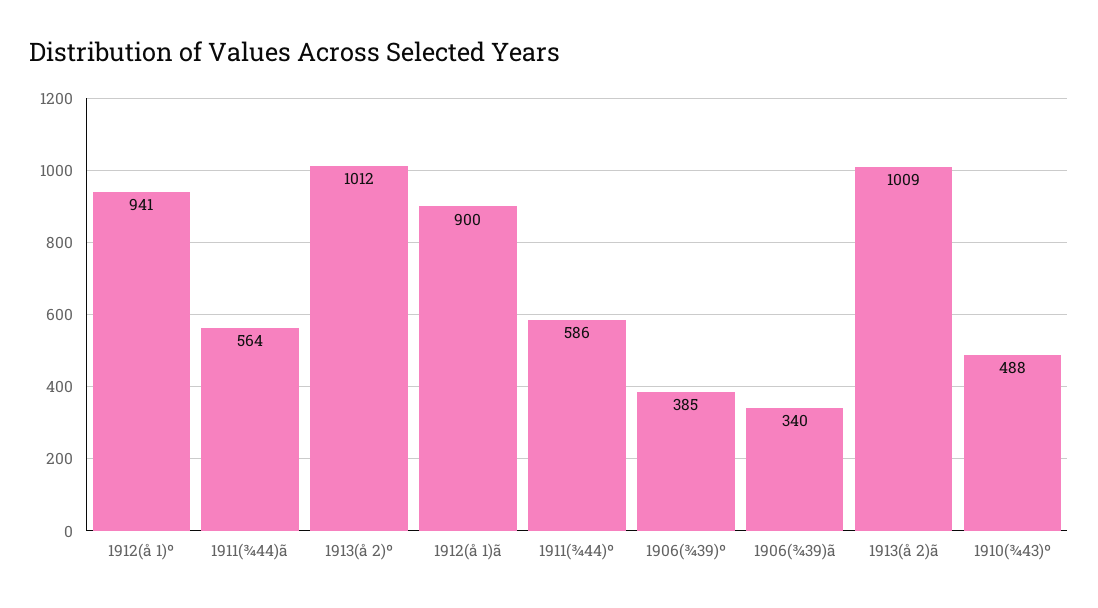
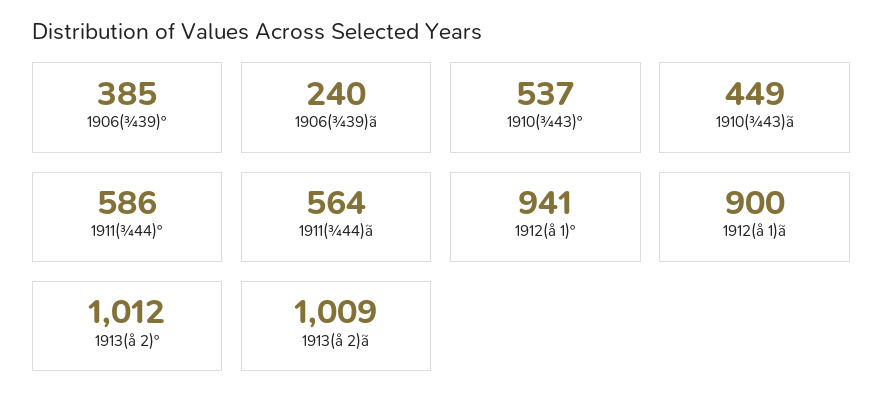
  {
    "1912(å 1)º": 941,
    "1911(¾44)ã": 564,
    "1913(å 2)º": 1012,
    "1912(å 1)ã": 900,
    "1911(¾44)º": 586,
    "1906(¾39)º": 385,
-   "1906(¾39)ã": 340,
+   "1906(¾39)ã": 240,
    "1913(å 2)ã": 1009,
-   "1910(¾43)º": 488
+   "1910(¾43)º": 537,
+   "1910(¾43)ã": 449
  }

